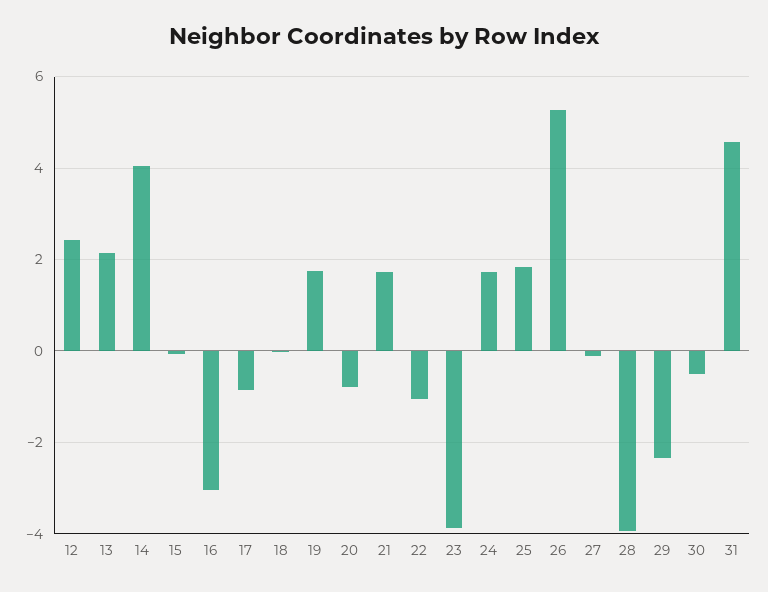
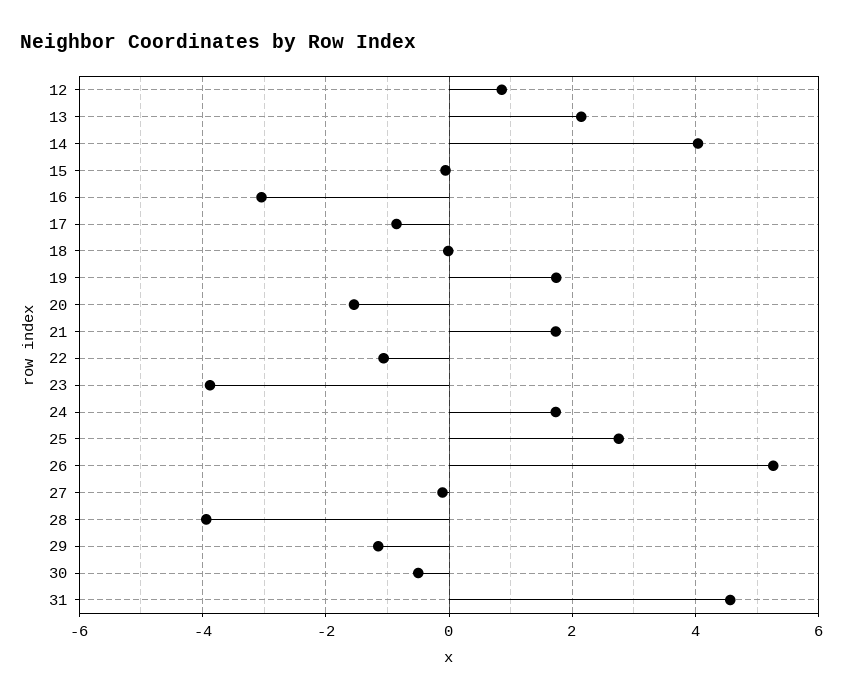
  {
-   "12": 2.4,
+   "12": 0.8,
    "13": 2.2,
    "14": 4,
    "15": 0,
    "16": -3,
    "17": -0.8,
    "18": 0,
    "19": 1.8,
-   "20": -0.8,
+   "20": -1.6,
    "21": 1.8,
    "22": -1,
    "23": -3.8,
    "24": 1.8,
-   "25": 1.8,
+   "25": 2.8,
    "26": 5.2,
    "27": -0.2,
    "28": -4,
-   "29": -2.4,
+   "29": -1.2,
    "30": -0.6,
    "31": 4.6
  }

